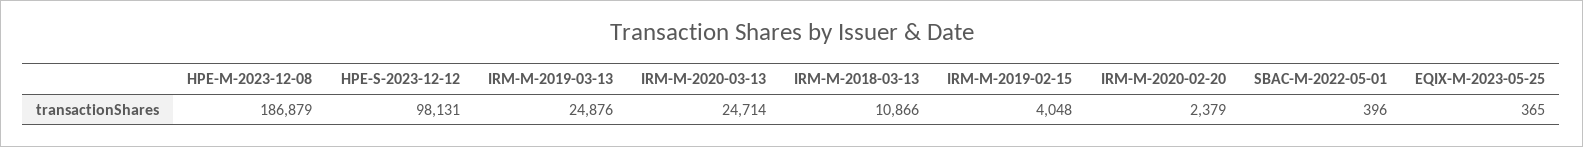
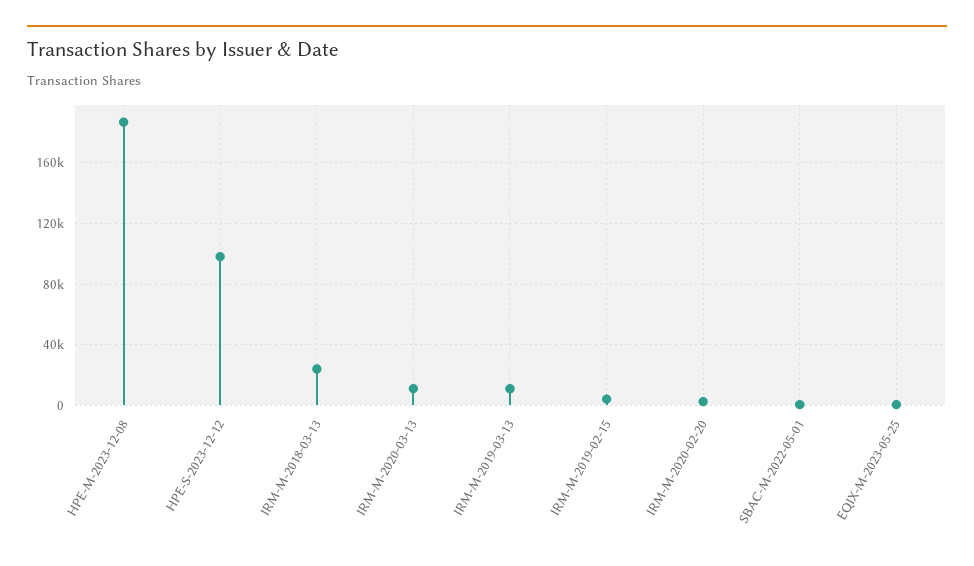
  {
    "HPE-M-2023-12-08": 186879,
    "HPE-S-2023-12-12": 98131,
-   "IRM-M-2019-03-13": 24876,
+   "IRM-M-2019-03-13": 10000,
-   "IRM-M-2020-03-13": 24714,
+   "IRM-M-2020-03-13": 10000,
-   "IRM-M-2018-03-13": 10866,
+   "IRM-M-2018-03-13": 25000,
    "IRM-M-2019-02-15": 4048,
    "IRM-M-2020-02-20": 2379,
    "SBAC-M-2022-05-01": 396,
    "EQIX-M-2023-05-25": 365
  }

